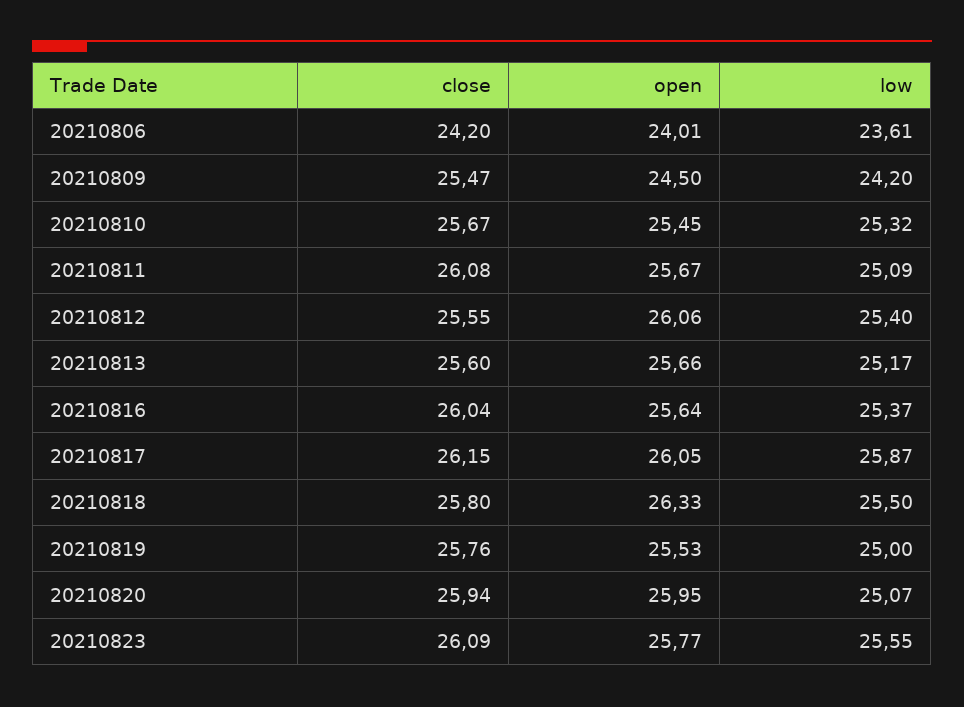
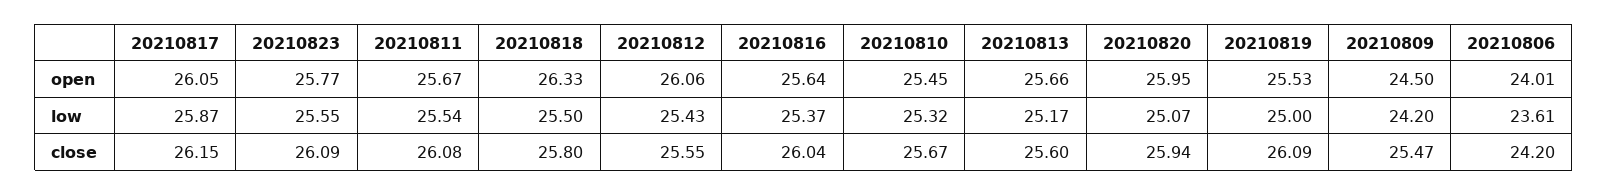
  {
    "close": {
      "20210806": 24.2,
      "20210809": 25.47,
      "20210810": 25.67,
      "20210811": 26.08,
      "20210812": 25.55,
      "20210813": 25.6,
      "20210816": 26.04,
      "20210817": 26.15,
      "20210818": 25.8,
-     "20210819": 25.76,
+     "20210819": 26.09,
      "20210820": 25.94,
      "20210823": 26.09
    },
    "open": {
      "20210806": 24.01,
      "20210809": 24.5,
      "20210810": 25.45,
      "20210811": 25.67,
      "20210812": 26.06,
      "20210813": 25.66,
      "20210816": 25.64,
      "20210817": 26.05,
      "20210818": 26.33,
      "20210819": 25.53,
      "20210820": 25.95,
      "20210823": 25.77
    },
    "low": {
      "20210806": 23.61,
      "20210809": 24.2,
      "20210810": 25.32,
-     "20210811": 25.09,
+     "20210811": 25.54,
-     "20210812": 25.4,
+     "20210812": 25.43,
      "20210813": 25.17,
      "20210816": 25.37,
      "20210817": 25.87,
      "20210818": 25.5,
      "20210819": 25,
      "20210820": 25.07,
      "20210823": 25.55
    }
  }

